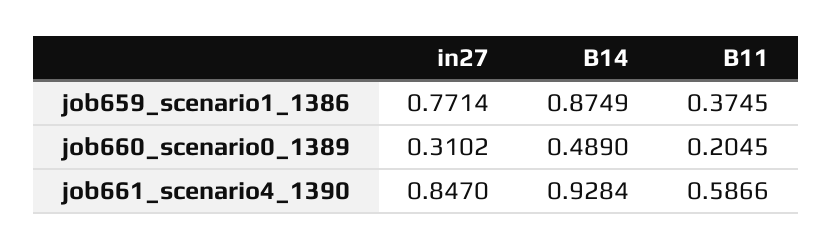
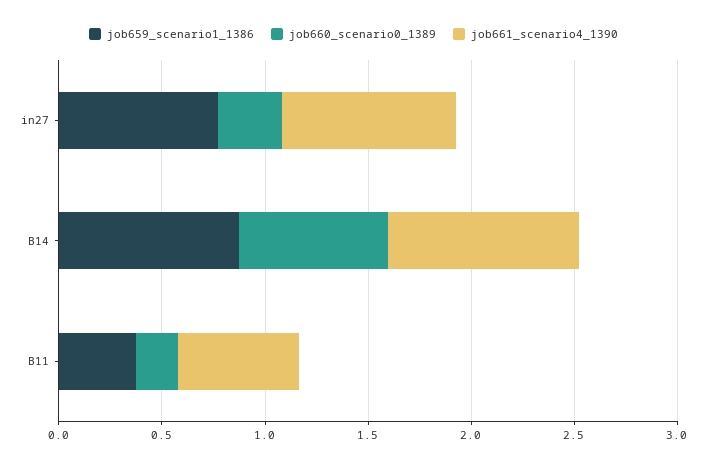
  {
    "job659_scenario1_1386": {
      "in27": 0.7714,
      "B14": 0.8749,
      "B11": 0.3745
    },
    "job660_scenario0_1389": {
      "in27": 0.3102,
-     "B14": 0.489,
+     "B14": 0.7,
      "B11": 0.2045
    },
    "job661_scenario4_1390": {
      "in27": 0.847,
      "B14": 0.9284,
      "B11": 0.5866
    }
  }

